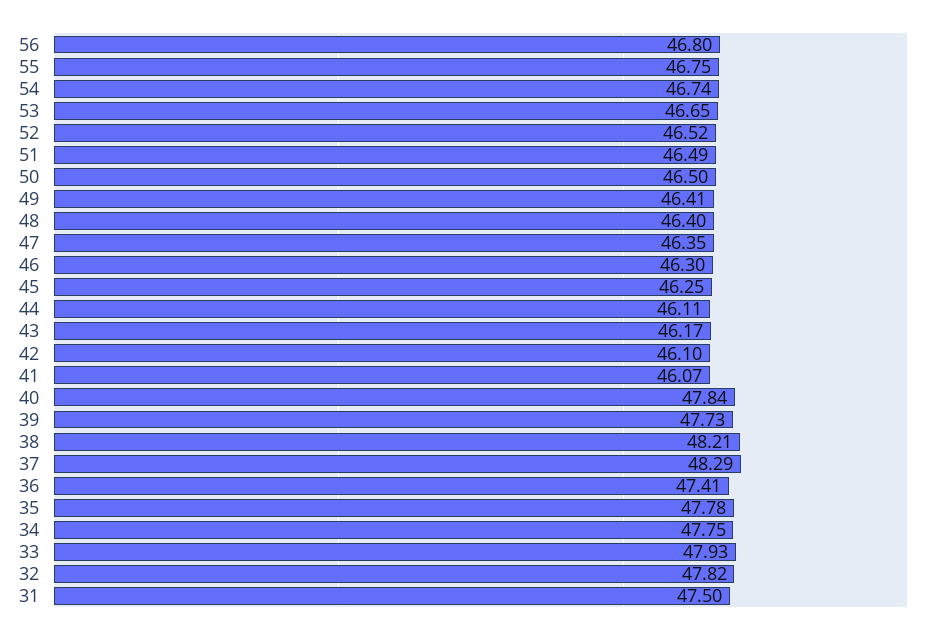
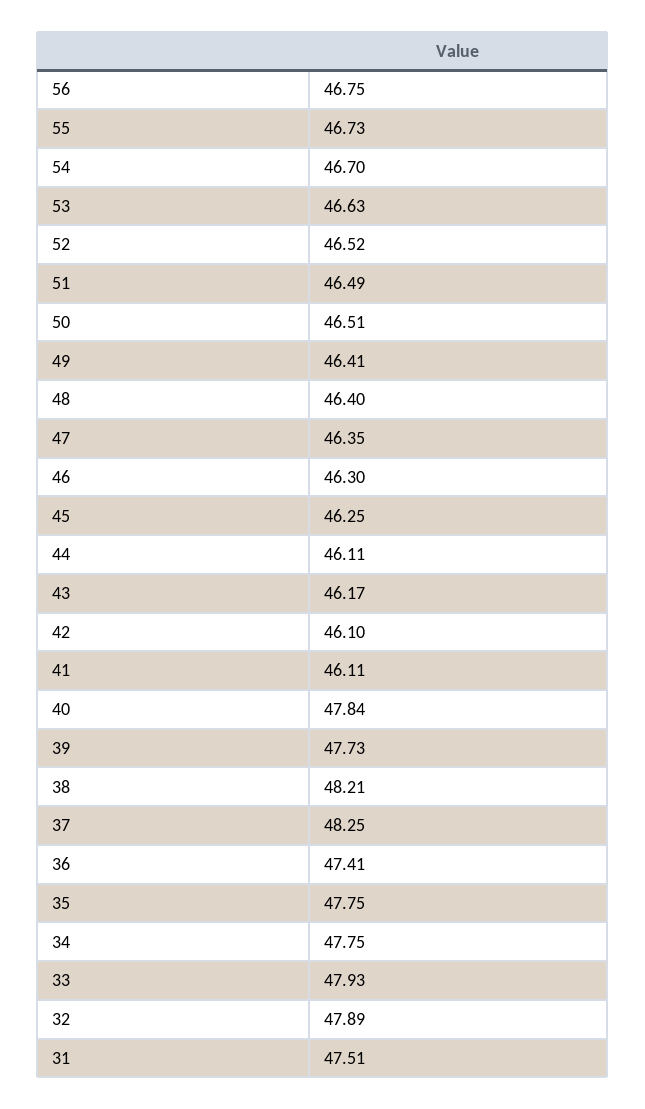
  {
-   "56": 46.8,
+   "56": 46.75,
-   "55": 46.75,
+   "55": 46.73,
-   "54": 46.74,
+   "54": 46.7,
-   "53": 46.65,
+   "53": 46.63,
    "52": 46.52,
    "51": 46.49,
-   "50": 46.5,
+   "50": 46.51,
    "49": 46.41,
    "48": 46.4,
    "47": 46.35,
    "46": 46.3,
    "45": 46.25,
    "44": 46.11,
    "43": 46.17,
    "42": 46.1,
-   "41": 46.07,
+   "41": 46.11,
    "40": 47.84,
    "39": 47.73,
    "38": 48.21,
-   "37": 48.29,
+   "37": 48.25,
    "36": 47.41,
-   "35": 47.78,
+   "35": 47.75,
    "34": 47.75,
    "33": 47.93,
-   "32": 47.82,
+   "32": 47.89,
-   "31": 47.5
+   "31": 47.51
  }

